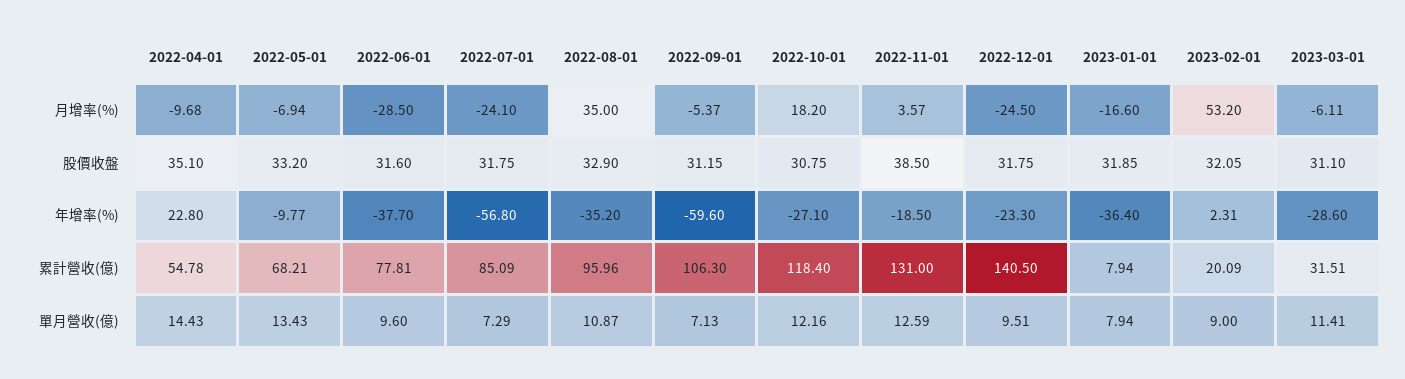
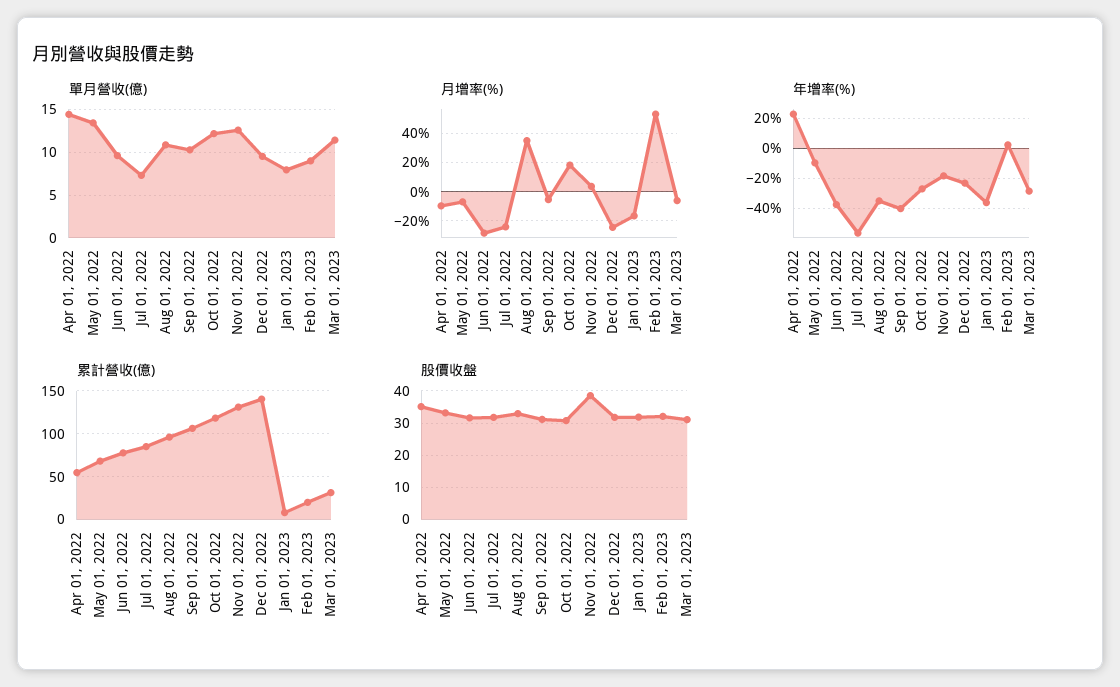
  {
    "月增率(%)": {
      "2022-04-01": -9.68,
      "2022-05-01": -6.94,
      "2022-06-01": -28.5,
      "2022-07-01": -24.1,
      "2022-08-01": 35,
      "2022-09-01": -5.37,
      "2022-10-01": 18.2,
      "2022-11-01": 3.57,
      "2022-12-01": -24.5,
      "2023-01-01": -16.6,
      "2023-02-01": 53.2,
      "2023-03-01": -6.11
    },
    "股價收盤": {
      "2022-04-01": 35.1,
      "2022-05-01": 33.2,
      "2022-06-01": 31.6,
      "2022-07-01": 31.75,
      "2022-08-01": 32.9,
      "2022-09-01": 31.15,
      "2022-10-01": 30.75,
      "2022-11-01": 38.5,
      "2022-12-01": 31.75,
      "2023-01-01": 31.85,
      "2023-02-01": 32.05,
      "2023-03-01": 31.1
    },
    "年增率(%)": {
      "2022-04-01": 22.8,
      "2022-05-01": -9.77,
      "2022-06-01": -37.7,
      "2022-07-01": -56.8,
      "2022-08-01": -35.2,
-     "2022-09-01": -59.6,
+     "2022-09-01": -40,
      "2022-10-01": -27.1,
      "2022-11-01": -18.5,
      "2022-12-01": -23.3,
      "2023-01-01": -36.4,
      "2023-02-01": 2.31,
      "2023-03-01": -28.6
    },
    "累計營收(億)": {
      "2022-04-01": 54.78,
      "2022-05-01": 68.21,
      "2022-06-01": 77.81,
      "2022-07-01": 85.09,
      "2022-08-01": 95.96,
      "2022-09-01": 106.3,
      "2022-10-01": 118.4,
      "2022-11-01": 131,
      "2022-12-01": 140.5,
      "2023-01-01": 7.94,
      "2023-02-01": 20.09,
      "2023-03-01": 31.51
    },
    "單月營收(億)": {
      "2022-04-01": 14.43,
      "2022-05-01": 13.43,
      "2022-06-01": 9.6,
      "2022-07-01": 7.29,
      "2022-08-01": 10.87,
-     "2022-09-01": 7.13,
+     "2022-09-01": 10,
      "2022-10-01": 12.16,
      "2022-11-01": 12.59,
      "2022-12-01": 9.51,
      "2023-01-01": 7.94,
      "2023-02-01": 9,
      "2023-03-01": 11.41
    }
  }

